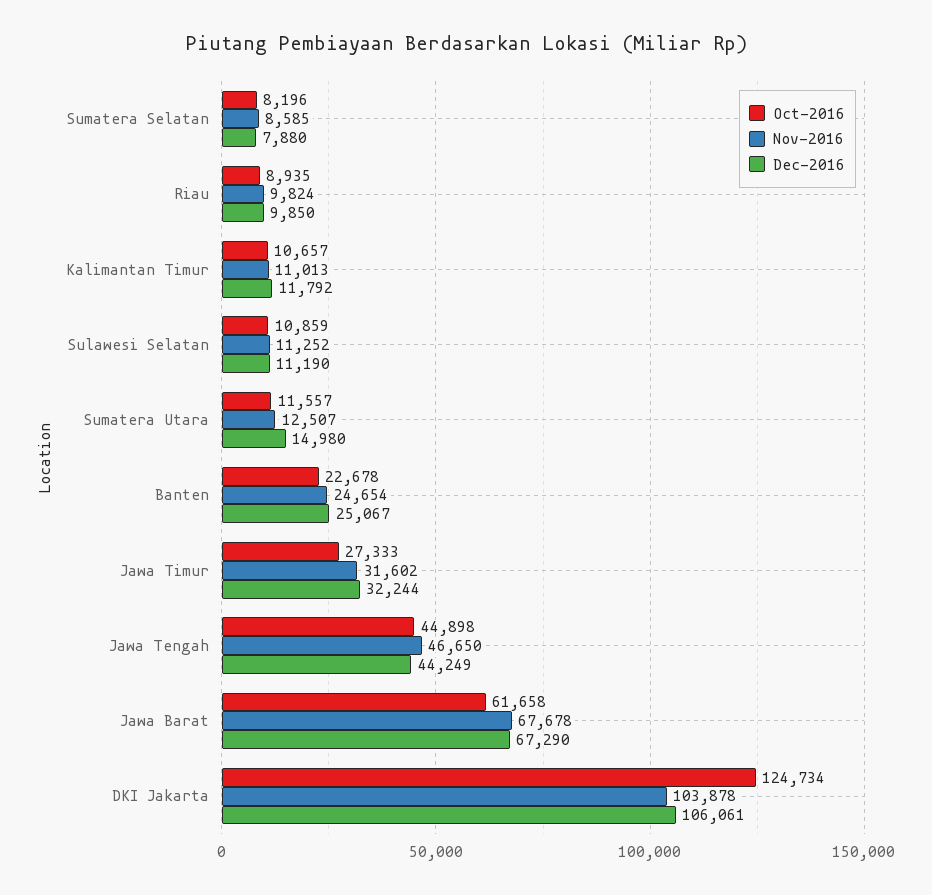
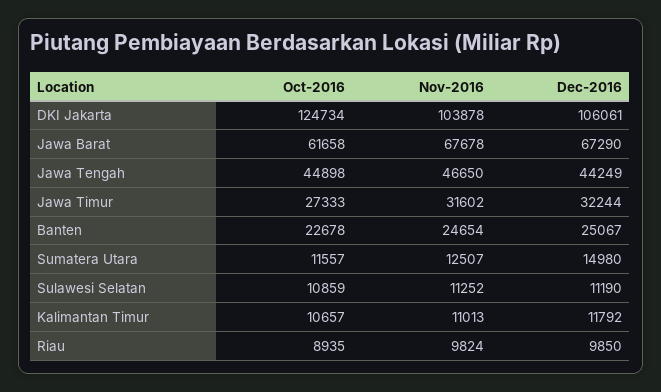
  {
    "Oct-2016": {
-     "Sumatera Selatan": 8196,
      "Riau": 8935,
      "Kalimantan Timur": 10657,
      "Sulawesi Selatan": 10859,
      "Sumatera Utara": 11557,
      "Banten": 22678,
      "Jawa Timur": 27333,
      "Jawa Tengah": 44898,
      "Jawa Barat": 61658,
      "DKI Jakarta": 124734
    },
    "Nov-2016": {
-     "Sumatera Selatan": 8585,
      "Riau": 9824,
      "Kalimantan Timur": 11013,
      "Sulawesi Selatan": 11252,
      "Sumatera Utara": 12507,
      "Banten": 24654,
      "Jawa Timur": 31602,
      "Jawa Tengah": 46650,
      "Jawa Barat": 67678,
      "DKI Jakarta": 103878
    },
    "Dec-2016": {
-     "Sumatera Selatan": 7880,
      "Riau": 9850,
      "Kalimantan Timur": 11792,
      "Sulawesi Selatan": 11190,
      "Sumatera Utara": 14980,
      "Banten": 25067,
      "Jawa Timur": 32244,
      "Jawa Tengah": 44249,
      "Jawa Barat": 67290,
      "DKI Jakarta": 106061
    }
  }

